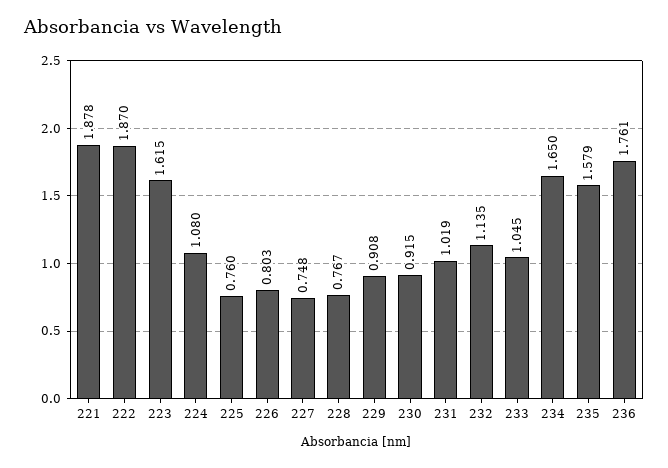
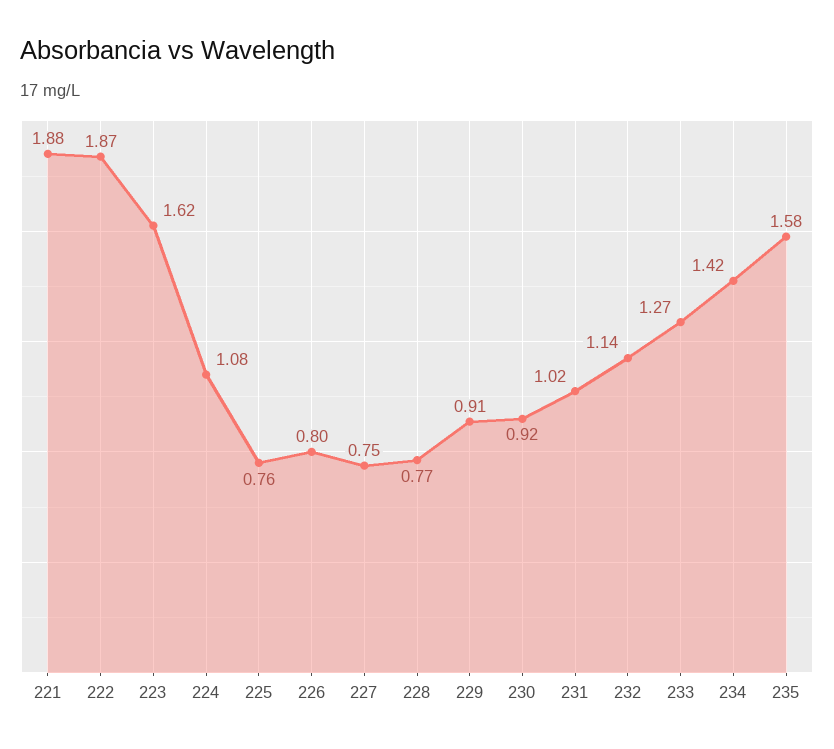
  {
    "221": 1.878,
    "222": 1.87,
    "223": 1.615,
    "224": 1.08,
    "225": 0.76,
    "226": 0.803,
    "227": 0.748,
    "228": 0.767,
    "229": 0.908,
    "230": 0.915,
    "231": 1.019,
    "232": 1.135,
-   "233": 1.045,
+   "233": 1.27,
-   "234": 1.65,
+   "234": 1.42,
-   "235": 1.579,
+   "235": 1.579
-   "236": 1.761
  }

